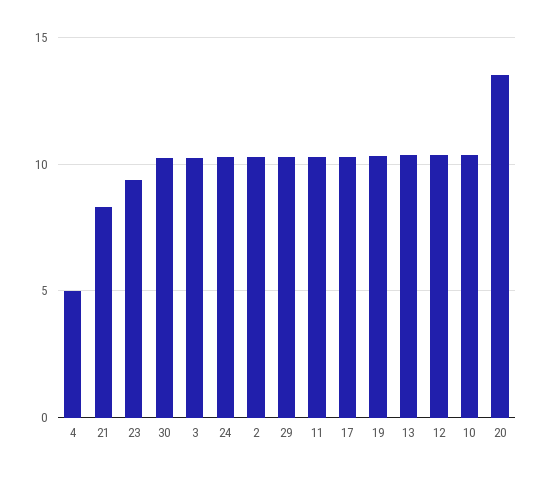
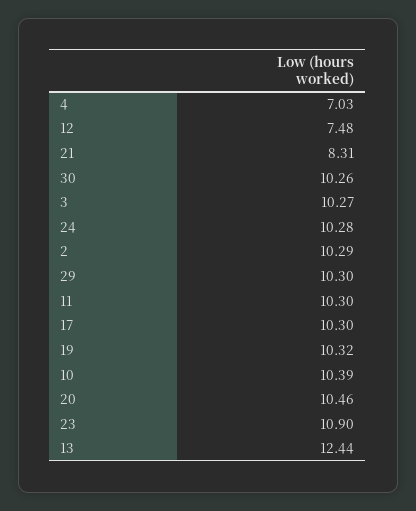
  {
-   "4": 5,
+   "4": 7.03,
    "21": 8.31,
-   "23": 9.5,
+   "23": 10.9,
    "30": 10.26,
    "3": 10.27,
    "24": 10.28,
    "2": 10.29,
    "29": 10.3,
    "11": 10.3,
    "17": 10.3,
    "19": 10.32,
-   "13": 10.5,
+   "13": 12.44,
-   "12": 10.5,
+   "12": 7.48,
    "10": 10.39,
-   "20": 13.5
+   "20": 10.46
  }

